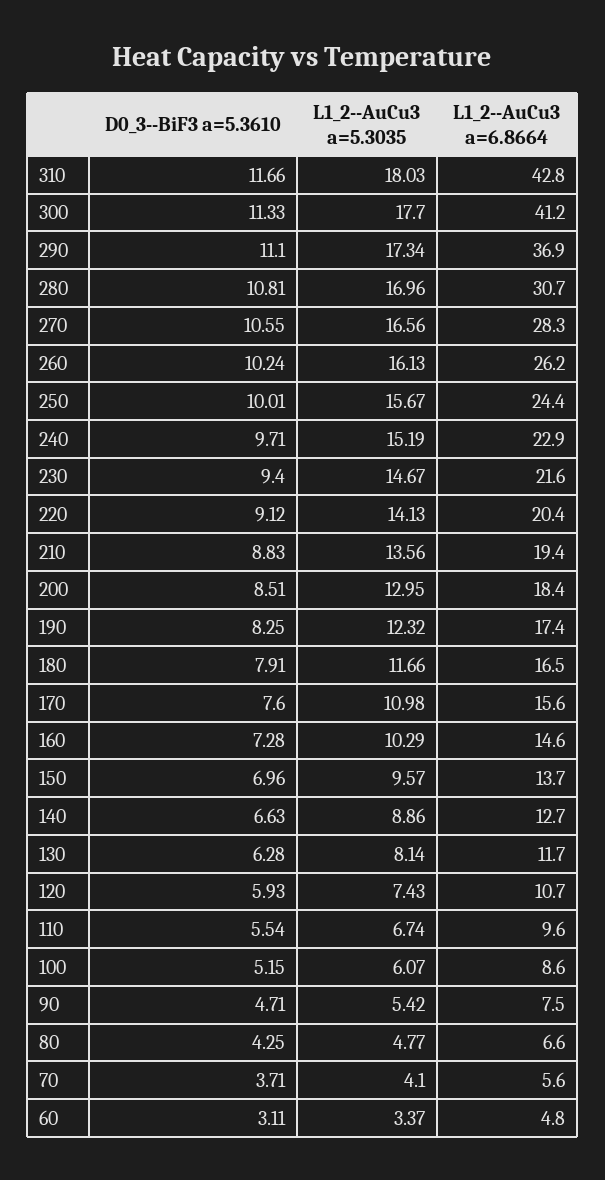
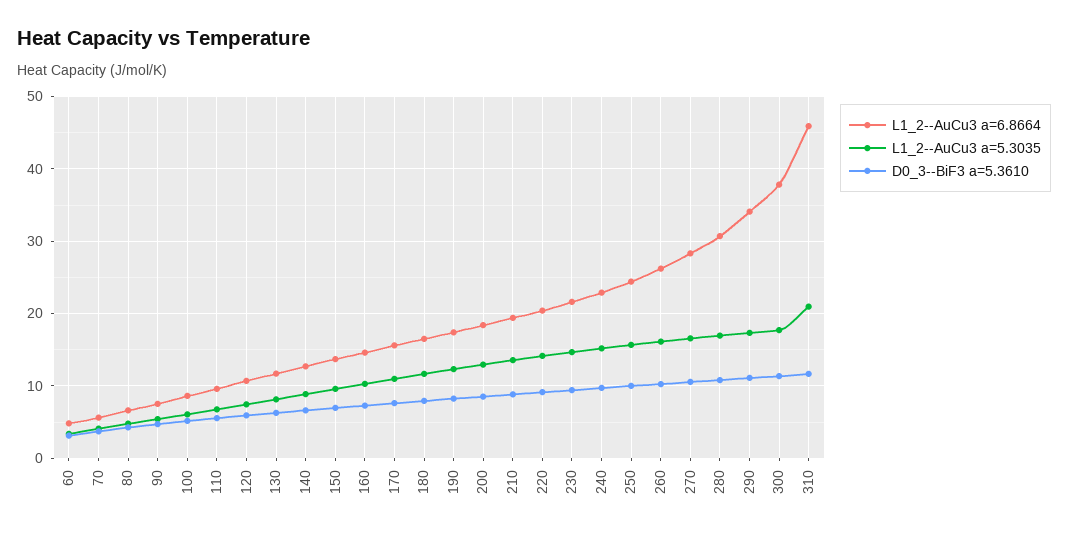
  {
    "D0_3--BiF3 a=5.3610": {
      "310": 11.66,
      "300": 11.33,
      "290": 11.1,
      "280": 10.81,
      "270": 10.55,
      "260": 10.24,
      "250": 10.01,
      "240": 9.71,
      "230": 9.4,
      "220": 9.12,
      "210": 8.83,
      "200": 8.51,
      "190": 8.25,
      "180": 7.91,
      "170": 7.6,
      "160": 7.28,
      "150": 6.96,
      "140": 6.63,
      "130": 6.28,
      "120": 5.93,
      "110": 5.54,
      "100": 5.15,
      "90": 4.71,
      "80": 4.25,
      "70": 3.71,
      "60": 3.11
    },
    "L1_2--AuCu3 a=5.3035": {
-     "310": 18.03,
+     "310": 21,
      "300": 17.7,
      "290": 17.34,
      "280": 16.96,
      "270": 16.56,
      "260": 16.13,
      "250": 15.67,
      "240": 15.19,
      "230": 14.67,
      "220": 14.13,
      "210": 13.56,
      "200": 12.95,
      "190": 12.32,
      "180": 11.66,
      "170": 10.98,
      "160": 10.29,
      "150": 9.57,
      "140": 8.86,
      "130": 8.14,
      "120": 7.43,
      "110": 6.74,
      "100": 6.07,
      "90": 5.42,
      "80": 4.77,
      "70": 4.1,
      "60": 3.37
    },
    "L1_2--AuCu3 a=6.8664": {
-     "310": 42.8,
+     "310": 46,
-     "300": 41.2,
+     "300": 38,
-     "290": 36.9,
+     "290": 34,
      "280": 30.7,
      "270": 28.3,
      "260": 26.2,
      "250": 24.4,
      "240": 22.9,
      "230": 21.6,
      "220": 20.4,
      "210": 19.4,
      "200": 18.4,
      "190": 17.4,
      "180": 16.5,
      "170": 15.6,
      "160": 14.6,
      "150": 13.7,
      "140": 12.7,
      "130": 11.7,
      "120": 10.7,
      "110": 9.6,
      "100": 8.6,
      "90": 7.5,
      "80": 6.6,
      "70": 5.6,
      "60": 4.8
    }
  }

